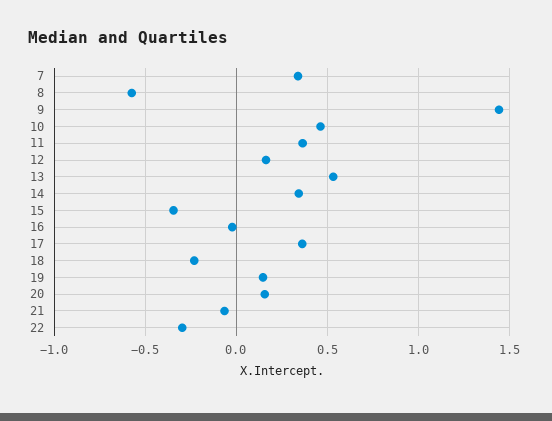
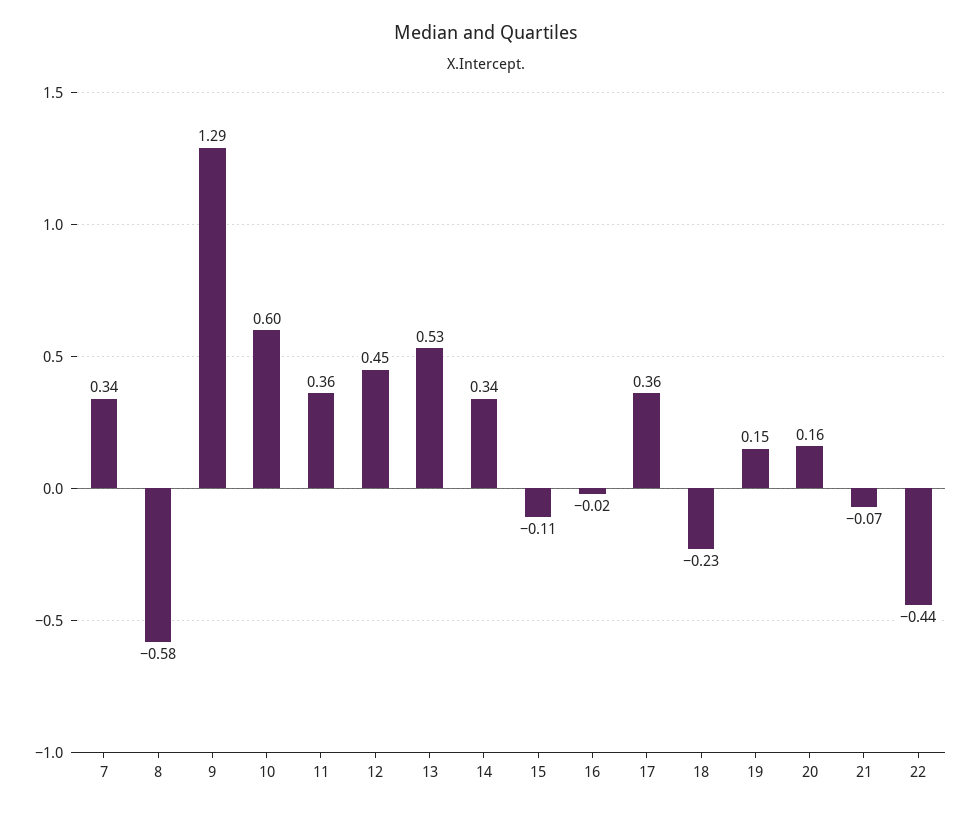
  {
    "7": 0.34,
    "8": -0.58,
-   "9": 1.45,
+   "9": 1.29,
-   "10": 0.45,
+   "10": 0.6,
    "11": 0.36,
-   "12": 0.15,
+   "12": 0.45,
    "13": 0.53,
    "14": 0.34,
-   "15": -0.35,
+   "15": -0.11,
    "16": -0.02,
    "17": 0.36,
    "18": -0.23,
    "19": 0.15,
    "20": 0.16,
    "21": -0.07,
-   "22": -0.3
+   "22": -0.44
  }

